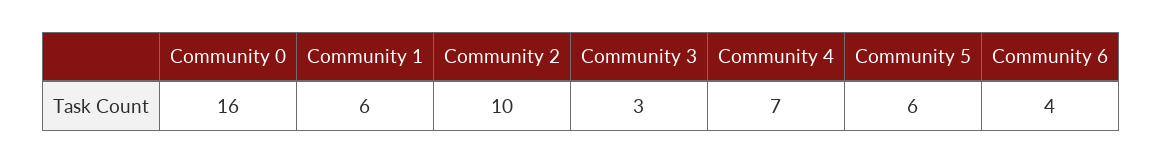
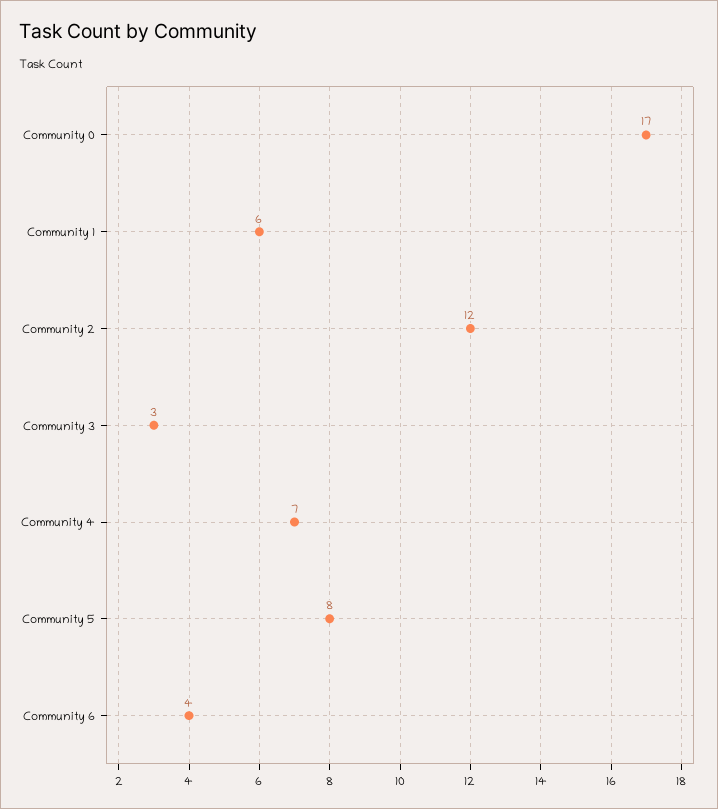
  {
-   "Community 0": 16,
+   "Community 0": 17,
    "Community 1": 6,
-   "Community 2": 10,
+   "Community 2": 12,
    "Community 3": 3,
    "Community 4": 7,
-   "Community 5": 6,
+   "Community 5": 8,
    "Community 6": 4
  }

